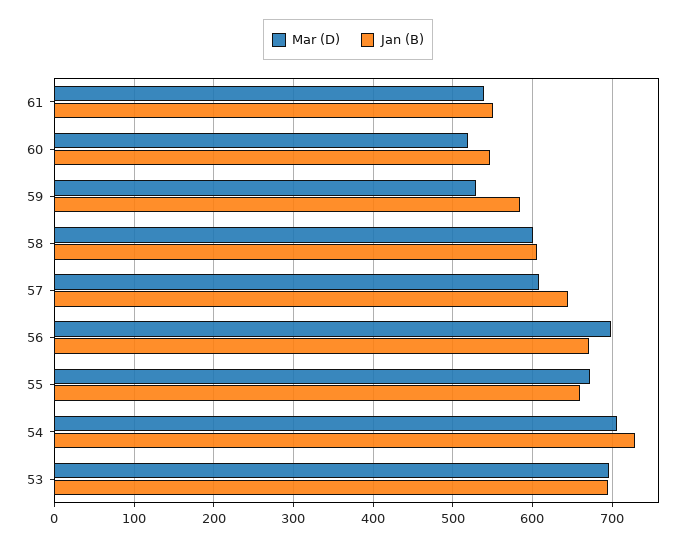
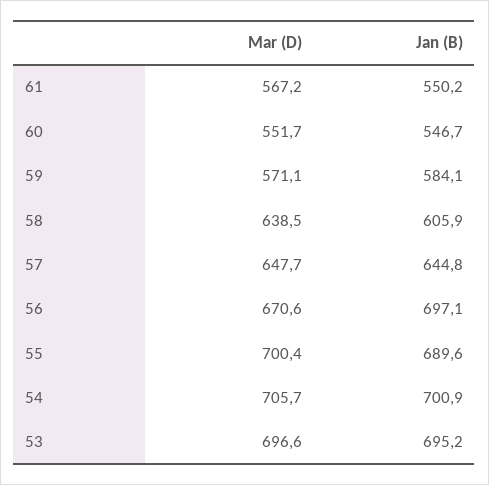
  {
    "Mar (D)": {
-     "61": 540,
+     "61": 567.2,
-     "60": 520,
+     "60": 551.7,
-     "59": 530,
+     "59": 571.1,
-     "58": 600,
+     "58": 638.5,
-     "57": 610,
+     "57": 647.7,
-     "56": 700,
+     "56": 670.6,
-     "55": 670,
+     "55": 700.4,
      "54": 705.7,
      "53": 696.6
    },
    "Jan (B)": {
      "61": 550.2,
      "60": 546.7,
      "59": 584.1,
      "58": 605.9,
      "57": 644.8,
-     "56": 670,
+     "56": 697.1,
-     "55": 660,
+     "55": 689.6,
-     "54": 730,
+     "54": 700.9,
      "53": 695.2
    }
  }

